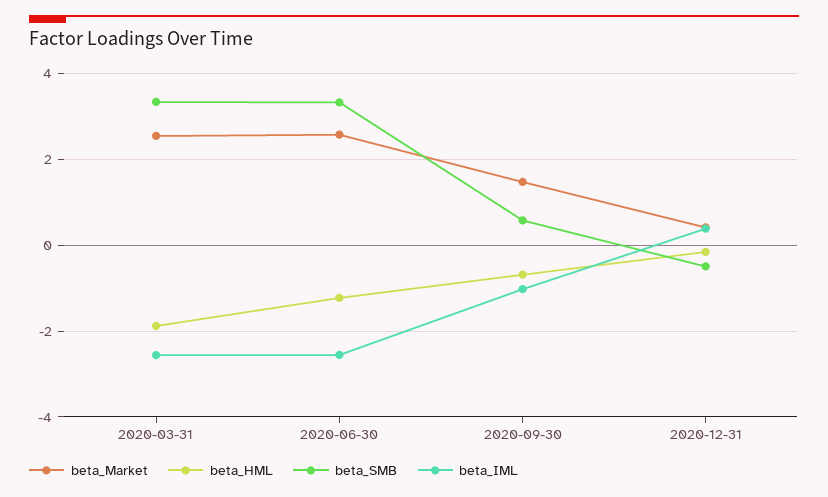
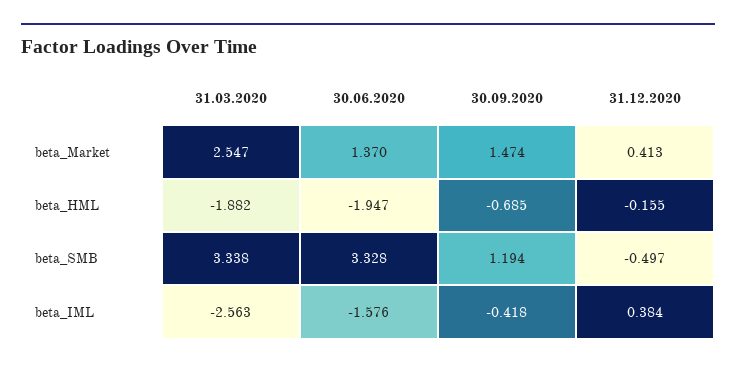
  {
    "beta_Market": {
      "2020-03-31": 2.547,
-     "2020-06-30": 2.6,
+     "2020-06-30": 1.37,
      "2020-09-30": 1.474,
      "2020-12-31": 0.413
    },
    "beta_HML": {
      "2020-03-31": -1.882,
-     "2020-06-30": -1.2,
+     "2020-06-30": -1.947,
      "2020-09-30": -0.685,
      "2020-12-31": -0.155
    },
    "beta_SMB": {
      "2020-03-31": 3.338,
      "2020-06-30": 3.328,
-     "2020-09-30": 0.6,
+     "2020-09-30": 1.194,
      "2020-12-31": -0.497
    },
    "beta_IML": {
      "2020-03-31": -2.563,
-     "2020-06-30": -2.6,
+     "2020-06-30": -1.576,
-     "2020-09-30": -1,
+     "2020-09-30": -0.418,
      "2020-12-31": 0.384
    }
  }

